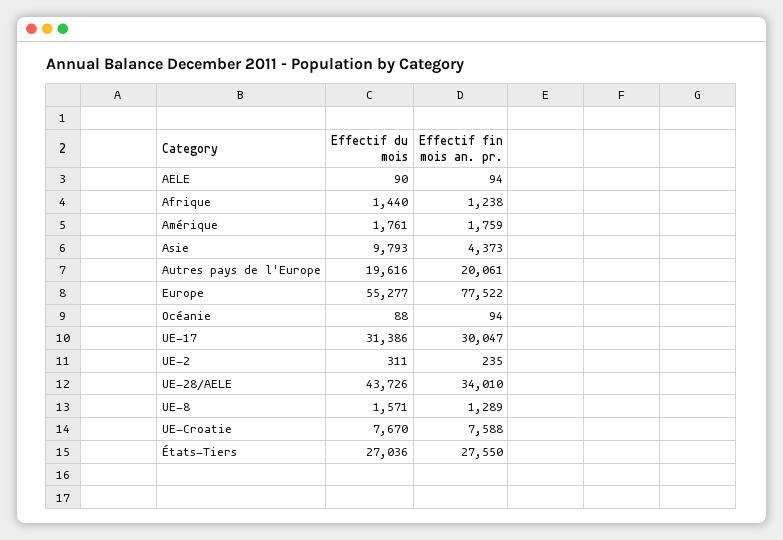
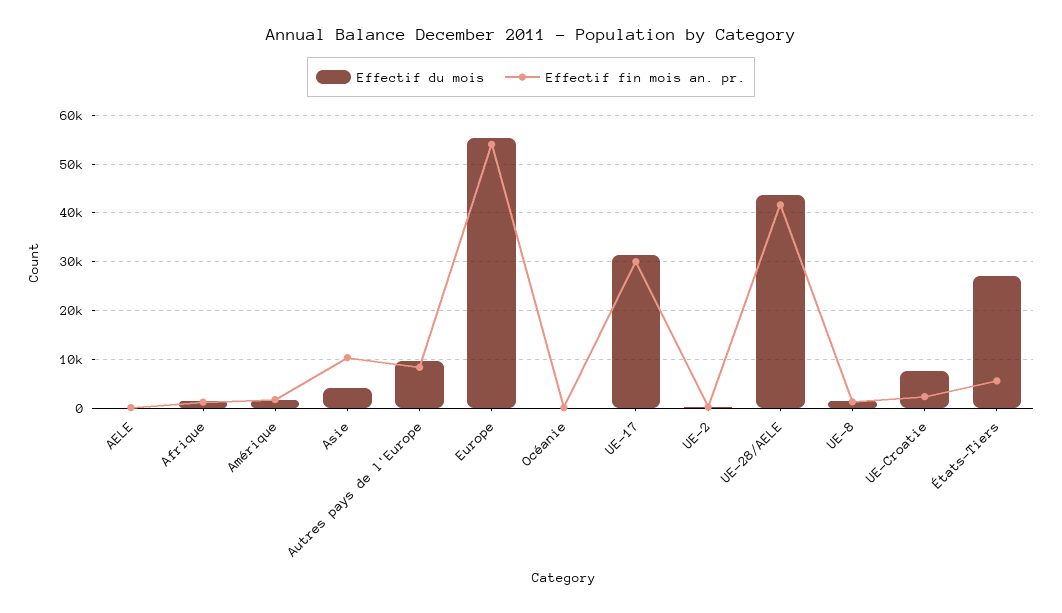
  {
    "Effectif du mois": {
      "AELE": 90,
      "Afrique": 1440,
      "Amérique": 1761,
-     "Asie": 9793,
+     "Asie": 4000,
-     "Autres pays de l'Europe": 19616,
+     "Autres pays de l'Europe": 10000,
      "Europe": 55277,
      "Océanie": 88,
      "UE-17": 31386,
      "UE-2": 311,
      "UE-28/AELE": 43726,
      "UE-8": 1571,
      "UE-Croatie": 7670,
      "États-Tiers": 27036
    },
    "Effectif fin mois an. pr.": {
      "AELE": 94,
      "Afrique": 1238,
      "Amérique": 1759,
-     "Asie": 4373,
+     "Asie": 10000,
-     "Autres pays de l'Europe": 20061,
+     "Autres pays de l'Europe": 8000,
-     "Europe": 77522,
+     "Europe": 54000,
      "Océanie": 94,
      "UE-17": 30047,
      "UE-2": 235,
-     "UE-28/AELE": 34010,
+     "UE-28/AELE": 42000,
      "UE-8": 1289,
-     "UE-Croatie": 7588,
+     "UE-Croatie": 2000,
-     "États-Tiers": 27550
+     "États-Tiers": 6000
    }
  }

